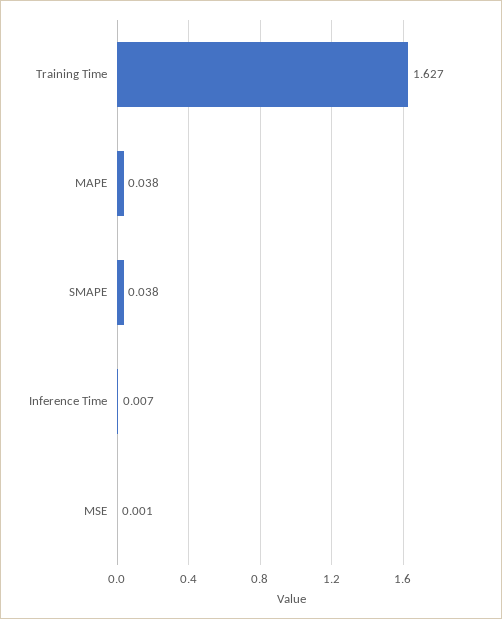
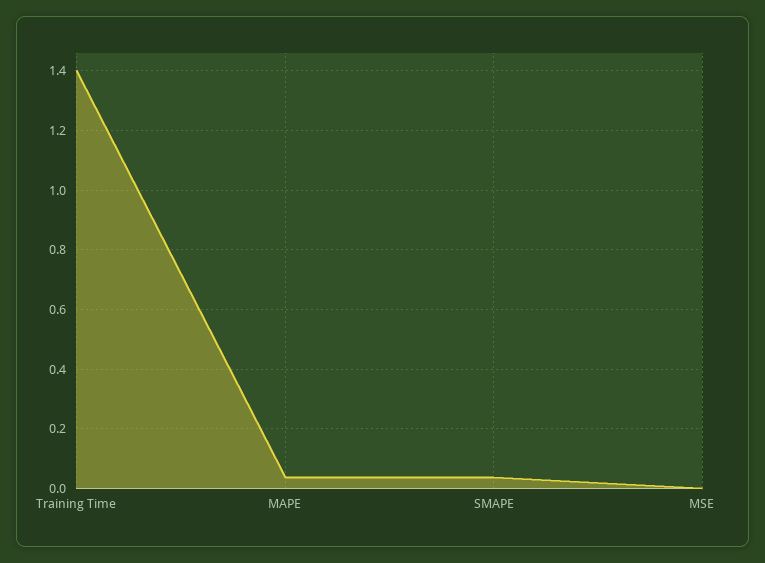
  {
-   "Training Time": 1.627,
+   "Training Time": 1.4,
    "MAPE": 0.038,
    "SMAPE": 0.038,
-   "Inference Time": 0.007,
    "MSE": 0.001
  }

